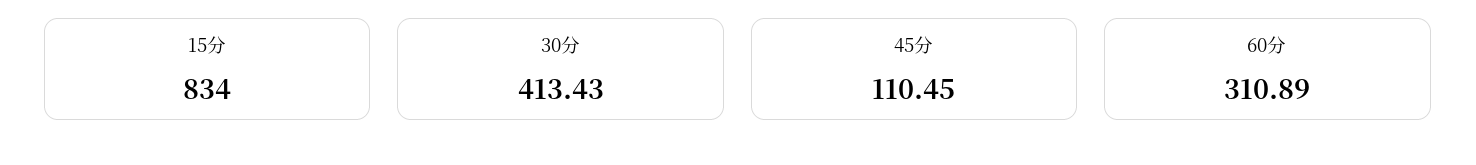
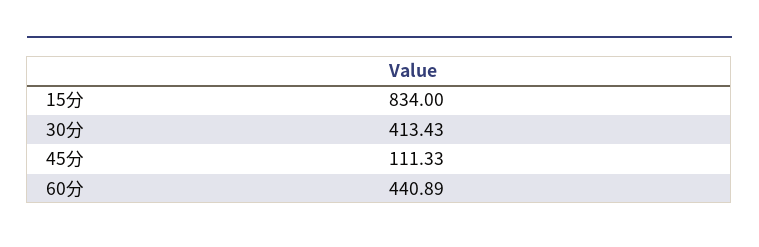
  {
    "15分": 834,
    "30分": 413.43,
-   "45分": 110.45,
+   "45分": 111.33,
-   "60分": 310.89
+   "60分": 440.89
  }

